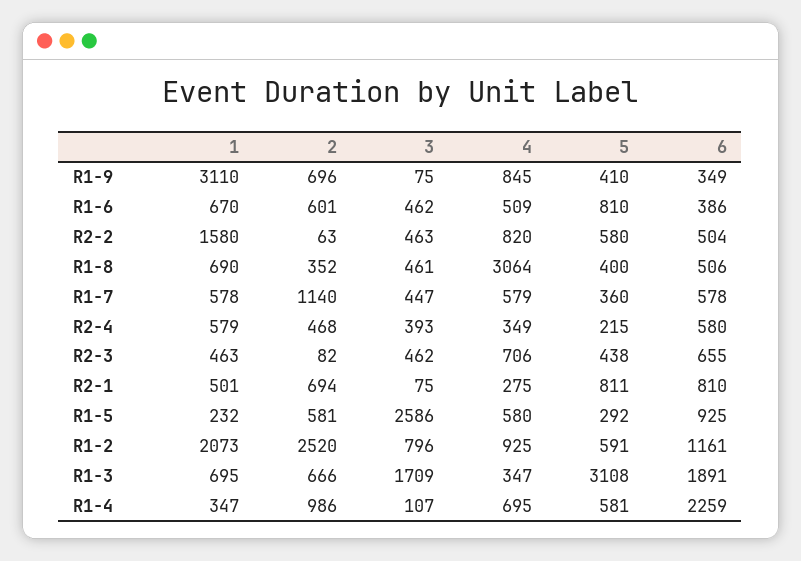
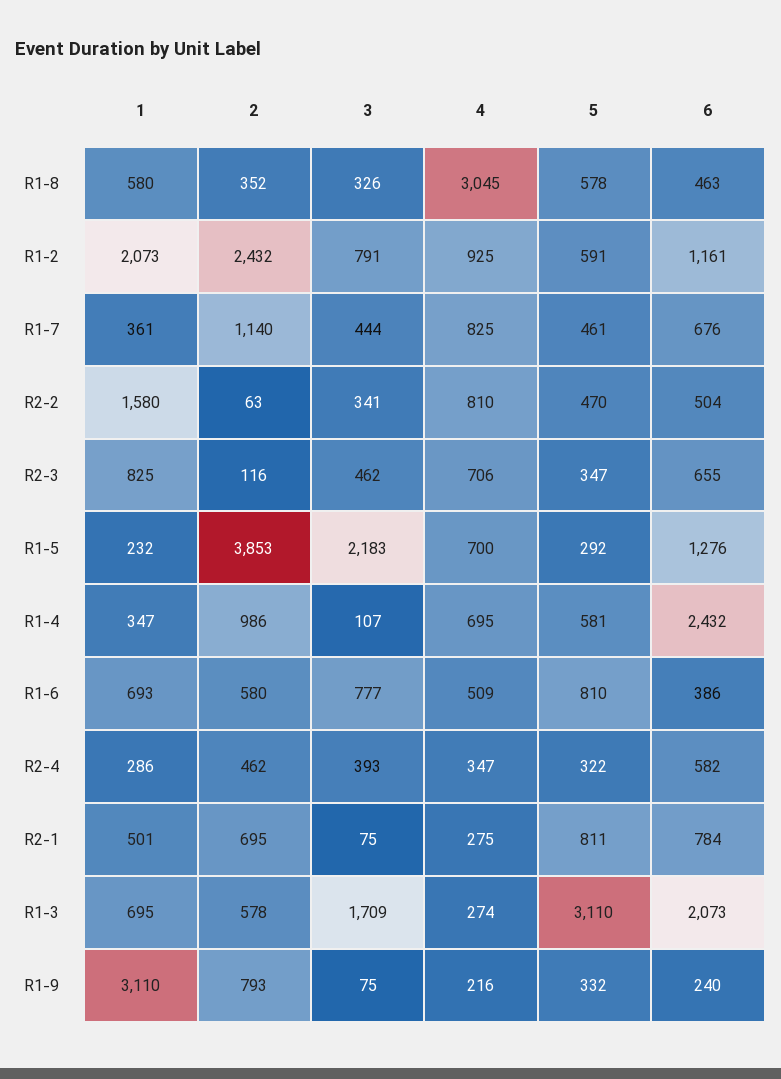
  {
    "1": {
      "R1-9": 3110,
-     "R1-6": 670,
+     "R1-6": 693,
      "R2-2": 1580,
-     "R1-8": 690,
+     "R1-8": 580,
-     "R1-7": 578,
+     "R1-7": 361,
-     "R2-4": 579,
+     "R2-4": 286,
-     "R2-3": 463,
+     "R2-3": 825,
      "R2-1": 501,
      "R1-5": 232,
      "R1-2": 2073,
      "R1-3": 695,
      "R1-4": 347
    },
    "2": {
-     "R1-9": 696,
+     "R1-9": 793,
-     "R1-6": 601,
+     "R1-6": 580,
      "R2-2": 63,
      "R1-8": 352,
      "R1-7": 1140,
-     "R2-4": 468,
+     "R2-4": 462,
-     "R2-3": 82,
+     "R2-3": 116,
-     "R2-1": 694,
+     "R2-1": 695,
-     "R1-5": 581,
+     "R1-5": 3853,
-     "R1-2": 2520,
+     "R1-2": 2432,
-     "R1-3": 666,
+     "R1-3": 578,
      "R1-4": 986
    },
    "3": {
      "R1-9": 75,
-     "R1-6": 462,
+     "R1-6": 777,
-     "R2-2": 463,
+     "R2-2": 341,
-     "R1-8": 461,
+     "R1-8": 326,
-     "R1-7": 447,
+     "R1-7": 444,
      "R2-4": 393,
      "R2-3": 462,
      "R2-1": 75,
-     "R1-5": 2586,
+     "R1-5": 2183,
-     "R1-2": 796,
+     "R1-2": 791,
      "R1-3": 1709,
      "R1-4": 107
    },
    "4": {
-     "R1-9": 845,
+     "R1-9": 216,
      "R1-6": 509,
-     "R2-2": 820,
+     "R2-2": 810,
-     "R1-8": 3064,
+     "R1-8": 3045,
-     "R1-7": 579,
+     "R1-7": 825,
-     "R2-4": 349,
+     "R2-4": 347,
      "R2-3": 706,
      "R2-1": 275,
-     "R1-5": 580,
+     "R1-5": 700,
      "R1-2": 925,
-     "R1-3": 347,
+     "R1-3": 274,
      "R1-4": 695
    },
    "5": {
-     "R1-9": 410,
+     "R1-9": 332,
      "R1-6": 810,
-     "R2-2": 580,
+     "R2-2": 470,
-     "R1-8": 400,
+     "R1-8": 578,
-     "R1-7": 360,
+     "R1-7": 461,
-     "R2-4": 215,
+     "R2-4": 322,
-     "R2-3": 438,
+     "R2-3": 347,
      "R2-1": 811,
      "R1-5": 292,
      "R1-2": 591,
-     "R1-3": 3108,
+     "R1-3": 3110,
      "R1-4": 581
    },
    "6": {
-     "R1-9": 349,
+     "R1-9": 240,
      "R1-6": 386,
      "R2-2": 504,
-     "R1-8": 506,
+     "R1-8": 463,
-     "R1-7": 578,
+     "R1-7": 676,
-     "R2-4": 580,
+     "R2-4": 582,
      "R2-3": 655,
-     "R2-1": 810,
+     "R2-1": 784,
-     "R1-5": 925,
+     "R1-5": 1276,
      "R1-2": 1161,
-     "R1-3": 1891,
+     "R1-3": 2073,
-     "R1-4": 2259
+     "R1-4": 2432
    }
  }

